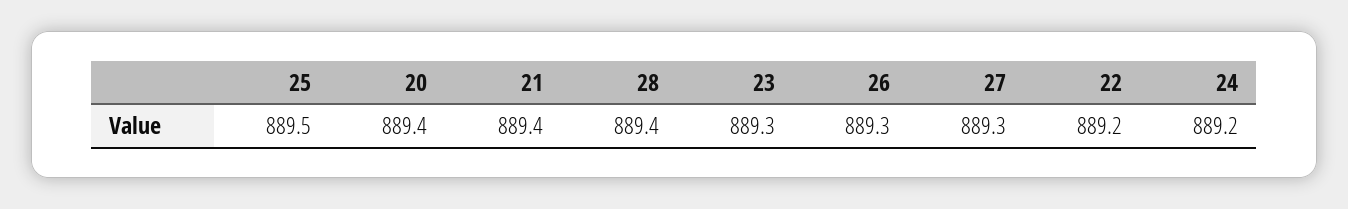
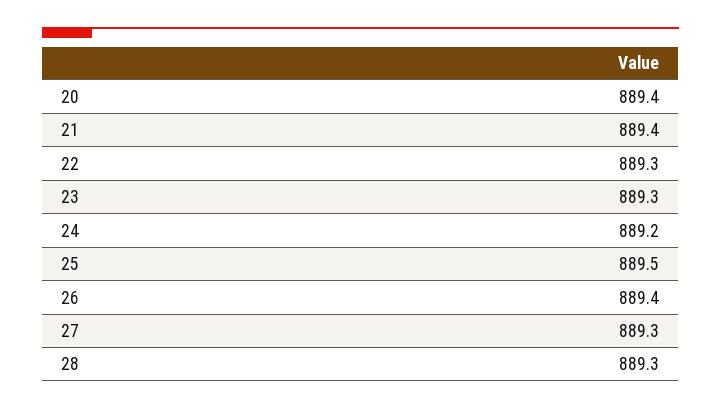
  {
    "25": 889.5,
    "20": 889.4,
    "21": 889.4,
-   "28": 889.4,
+   "28": 889.3,
    "23": 889.3,
-   "26": 889.3,
+   "26": 889.4,
    "27": 889.3,
-   "22": 889.2,
+   "22": 889.3,
    "24": 889.2
  }

